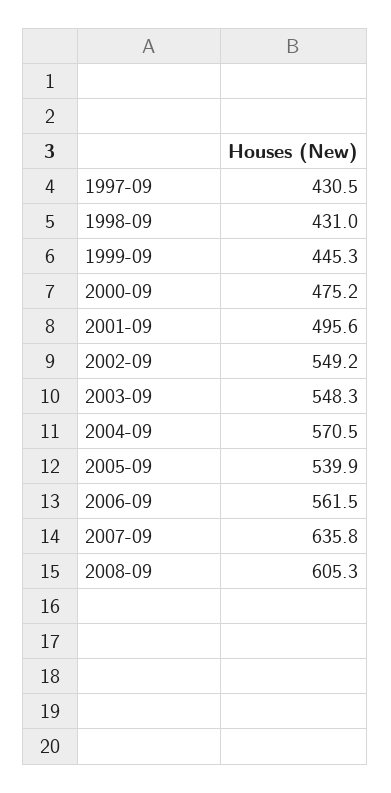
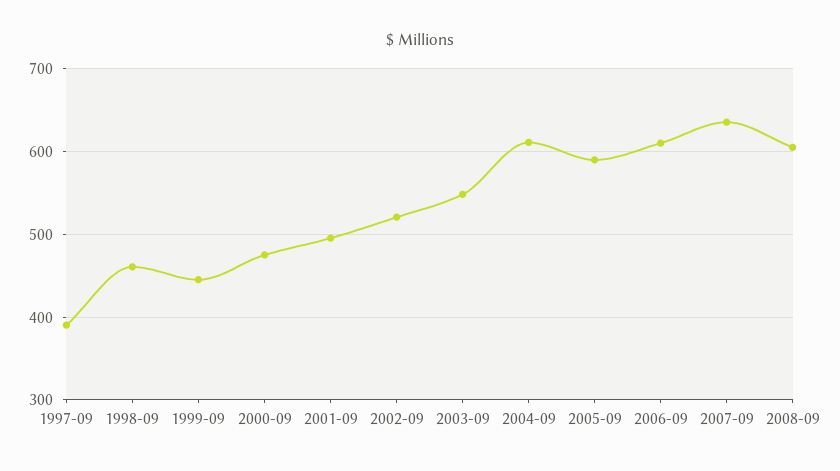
  {
-   "1997-09": 430.5,
+   "1997-09": 390,
-   "1998-09": 431,
+   "1998-09": 460,
    "1999-09": 445.3,
    "2000-09": 475.2,
    "2001-09": 495.6,
-   "2002-09": 549.2,
+   "2002-09": 520,
    "2003-09": 548.3,
-   "2004-09": 570.5,
+   "2004-09": 610,
-   "2005-09": 539.9,
+   "2005-09": 590,
-   "2006-09": 561.5,
+   "2006-09": 610,
    "2007-09": 635.8,
    "2008-09": 605.3
  }

